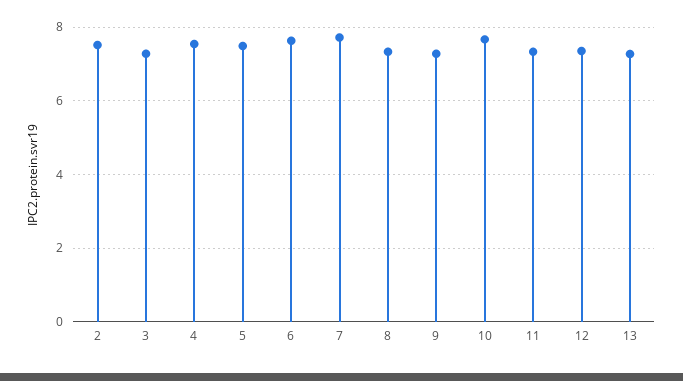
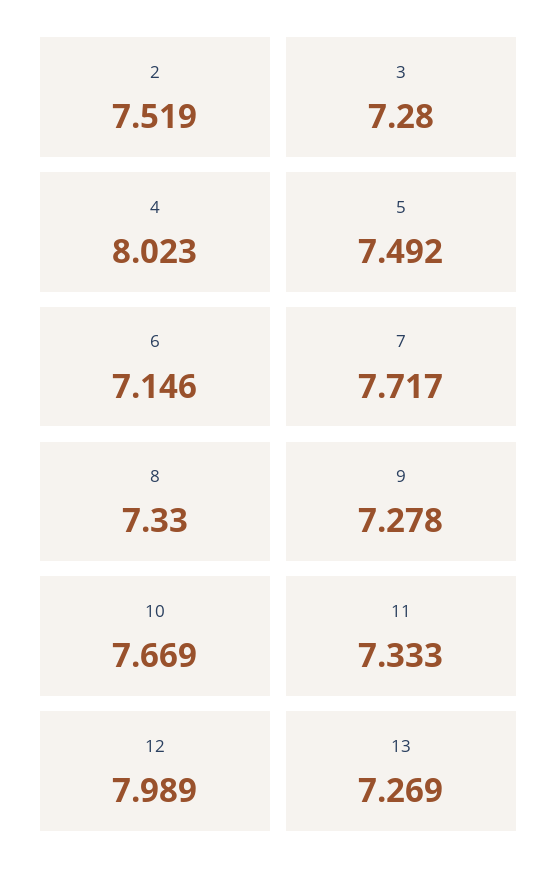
  {
    "2": 7.519,
    "3": 7.28,
-   "4": 7.6,
+   "4": 8.023,
    "5": 7.492,
-   "6": 7.6,
+   "6": 7.146,
    "7": 7.717,
    "8": 7.33,
    "9": 7.278,
    "10": 7.669,
    "11": 7.333,
-   "12": 7.4,
+   "12": 7.989,
    "13": 7.269
  }

